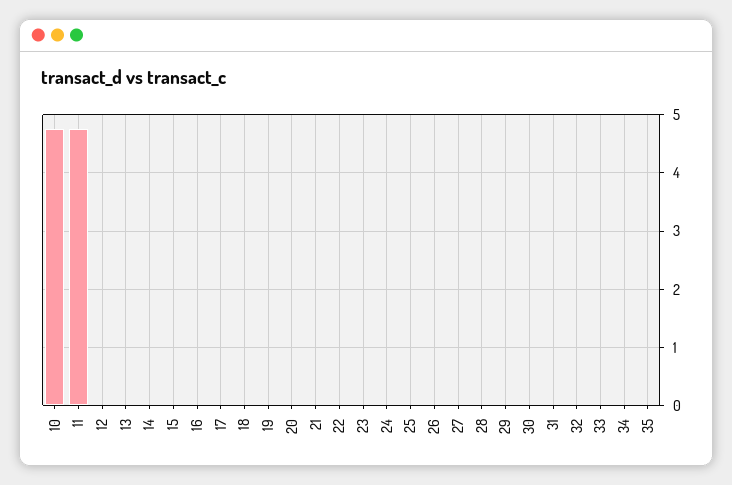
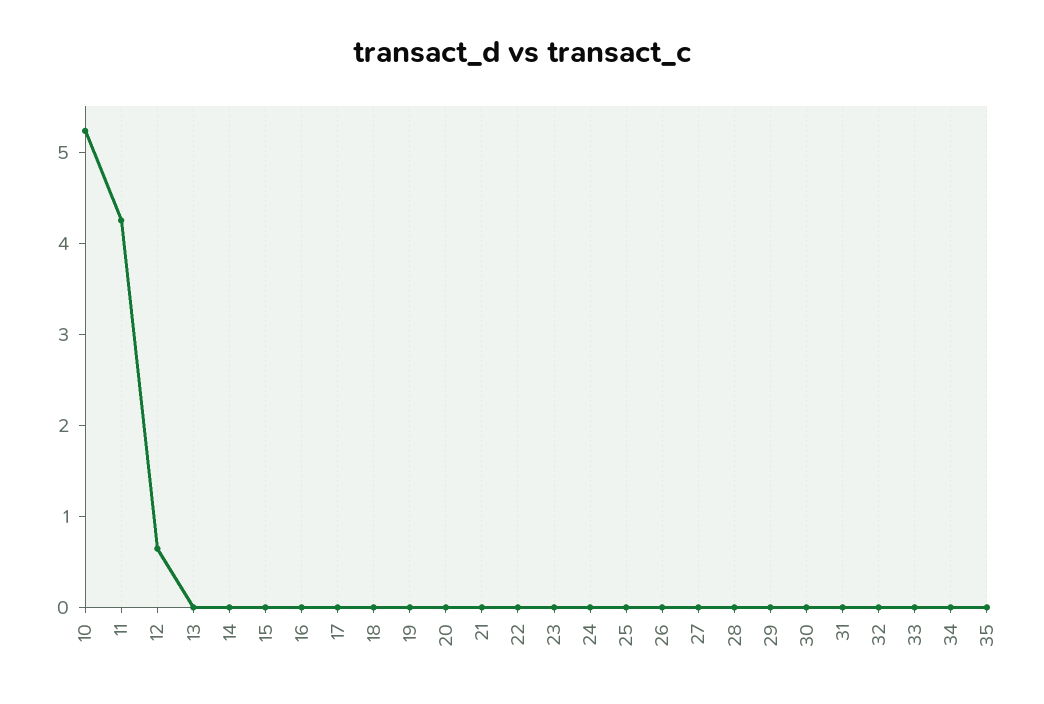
  {
-   "10": 4.8,
+   "10": 5.2,
-   "11": 4.8,
+   "11": 4.2,
-   "12": 0,
+   "12": 0.6,
    "13": 0,
    "14": 0,
    "15": 0,
    "16": 0,
    "17": 0,
    "18": 0,
    "19": 0,
    "20": 0,
    "21": 0,
    "22": 0,
    "23": 0,
    "24": 0,
    "25": 0,
    "26": 0,
    "27": 0,
    "28": 0,
    "29": 0,
    "30": 0,
    "31": 0,
    "32": 0,
    "33": 0,
    "34": 0,
    "35": 0
  }

